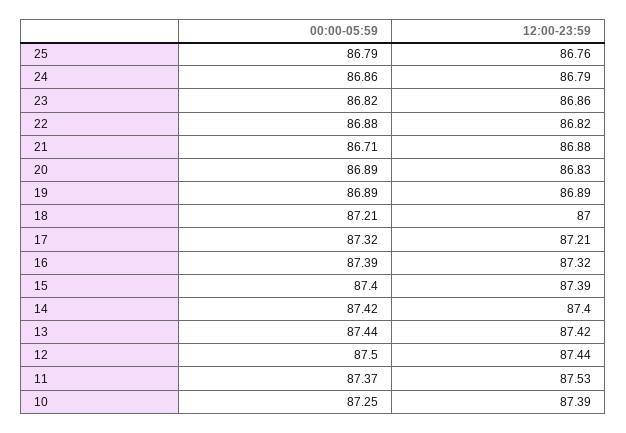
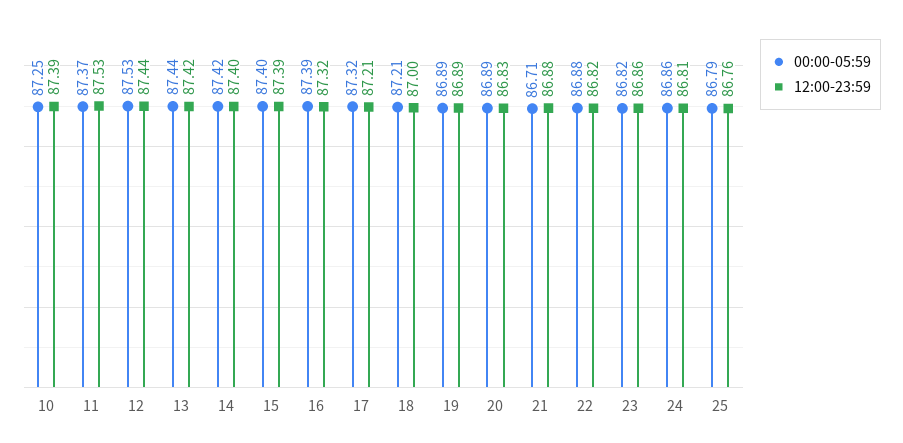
  {
    "00:00-05:59": {
      "25": 86.79,
      "24": 86.86,
      "23": 86.82,
      "22": 86.88,
      "21": 86.71,
      "20": 86.89,
      "19": 86.89,
      "18": 87.21,
      "17": 87.32,
      "16": 87.39,
      "15": 87.4,
      "14": 87.42,
      "13": 87.44,
-     "12": 87.5,
+     "12": 87.53,
      "11": 87.37,
      "10": 87.25
    },
    "12:00-23:59": {
      "25": 86.76,
-     "24": 86.79,
+     "24": 86.81,
      "23": 86.86,
      "22": 86.82,
      "21": 86.88,
      "20": 86.83,
      "19": 86.89,
      "18": 87,
      "17": 87.21,
      "16": 87.32,
      "15": 87.39,
      "14": 87.4,
      "13": 87.42,
      "12": 87.44,
      "11": 87.53,
      "10": 87.39
    }
  }

